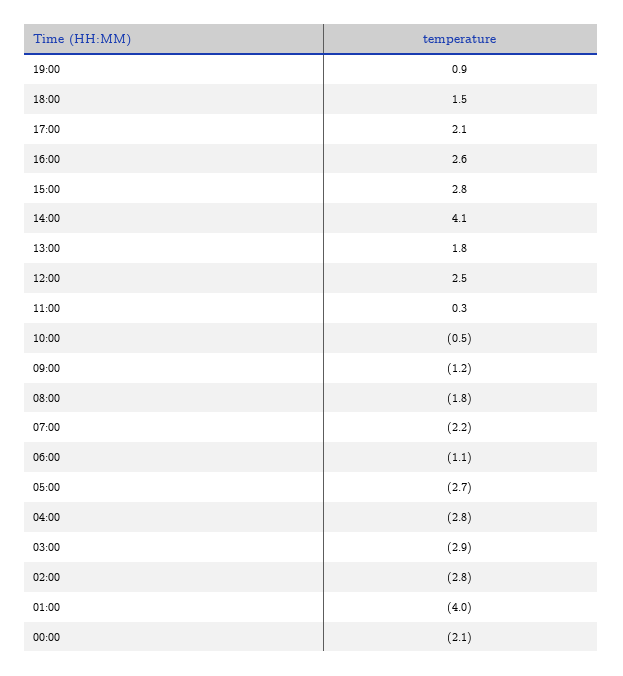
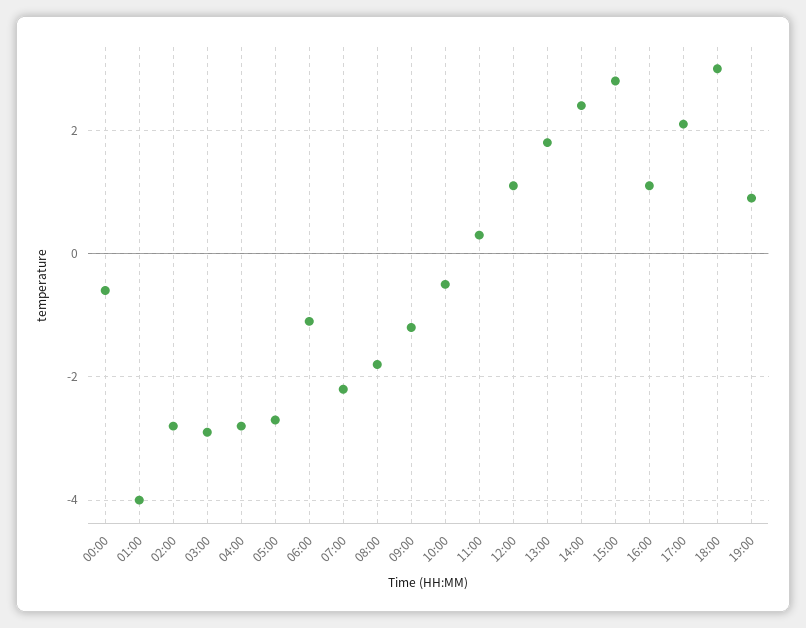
  {
    "19:00": 0.9,
-   "18:00": 1.5,
+   "18:00": 3,
    "17:00": 2.1,
-   "16:00": 2.6,
+   "16:00": 1,
    "15:00": 2.8,
-   "14:00": 4.1,
+   "14:00": 2.5,
    "13:00": 1.8,
-   "12:00": 2.5,
+   "12:00": 1,
    "11:00": 0.3,
    "10:00": -0.5,
    "09:00": -1.2,
    "08:00": -1.8,
    "07:00": -2.2,
    "06:00": -1.1,
    "05:00": -2.7,
    "04:00": -2.8,
    "03:00": -2.9,
    "02:00": -2.8,
    "01:00": -4,
-   "00:00": -2.1
+   "00:00": -0.5
  }

